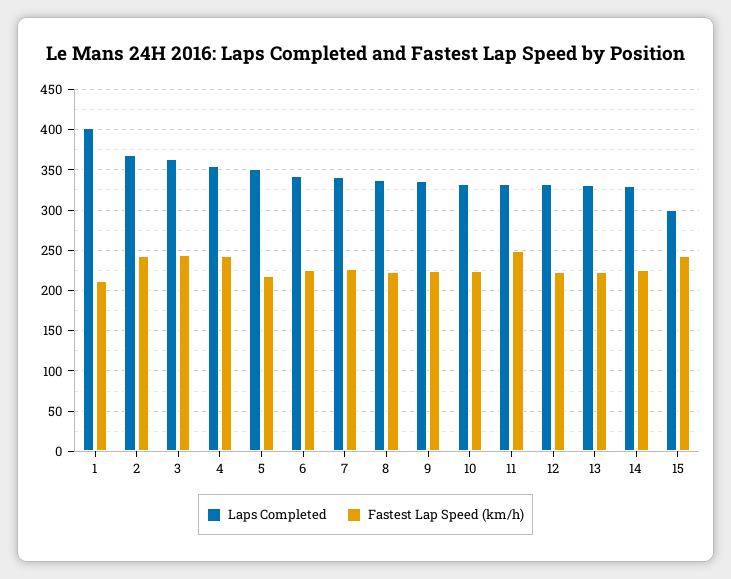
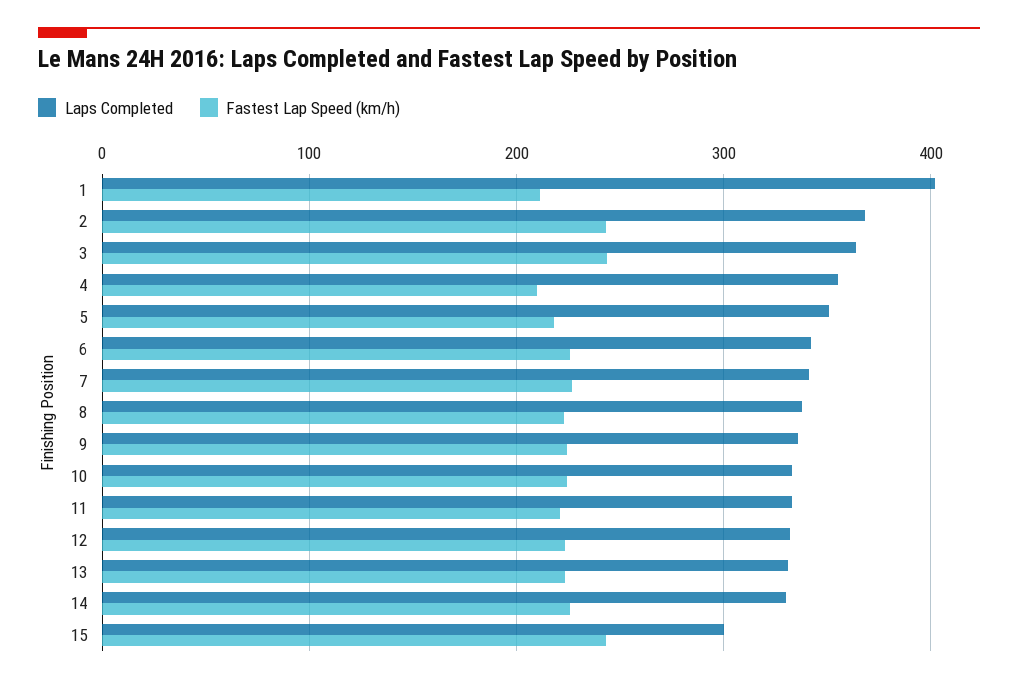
  {
    "Laps Completed": {
      "1": 400,
      "2": 370,
      "3": 360,
      "4": 360,
      "5": 350,
      "6": 340,
      "7": 340,
      "8": 340,
      "9": 340,
      "10": 330,
      "11": 330,
      "12": 330,
      "13": 330,
      "14": 330,
      "15": 300
    },
    "Fastest Lap Speed (km/h)": {
      "1": 210,
      "2": 240,
      "3": 240,
-     "4": 240,
+     "4": 210,
      "5": 220,
      "6": 230,
      "7": 230,
      "8": 220,
      "9": 220,
      "10": 220,
-     "11": 250,
+     "11": 220,
      "12": 220,
      "13": 220,
      "14": 230,
      "15": 240
    }
  }

